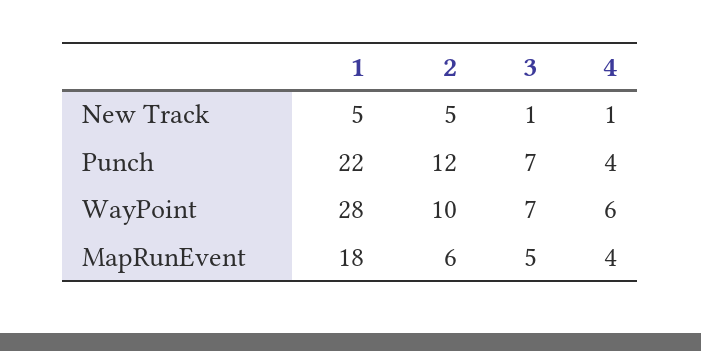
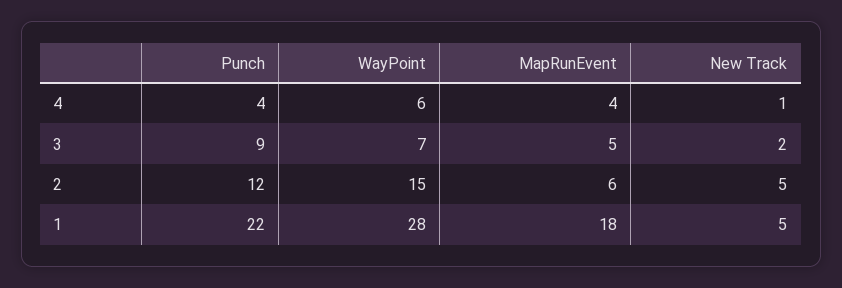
  {
    "1": {
      "New Track": 5,
      "Punch": 22,
      "WayPoint": 28,
      "MapRunEvent": 18
    },
    "2": {
      "New Track": 5,
      "Punch": 12,
-     "WayPoint": 10,
+     "WayPoint": 15,
      "MapRunEvent": 6
    },
    "3": {
-     "New Track": 1,
+     "New Track": 2,
-     "Punch": 7,
+     "Punch": 9,
      "WayPoint": 7,
      "MapRunEvent": 5
    },
    "4": {
      "New Track": 1,
      "Punch": 4,
      "WayPoint": 6,
      "MapRunEvent": 4
    }
  }

